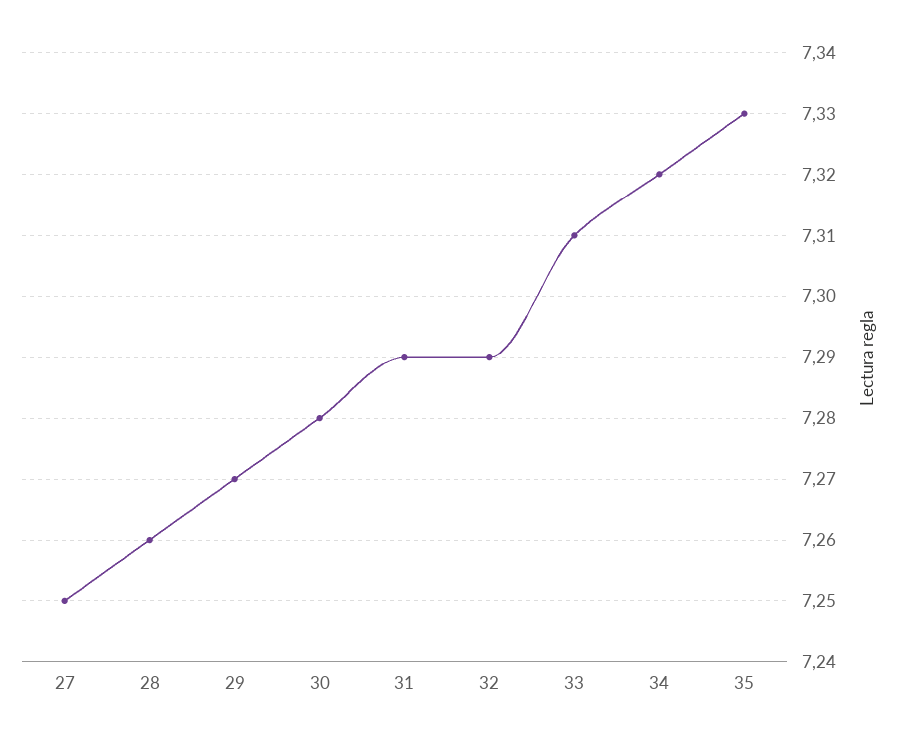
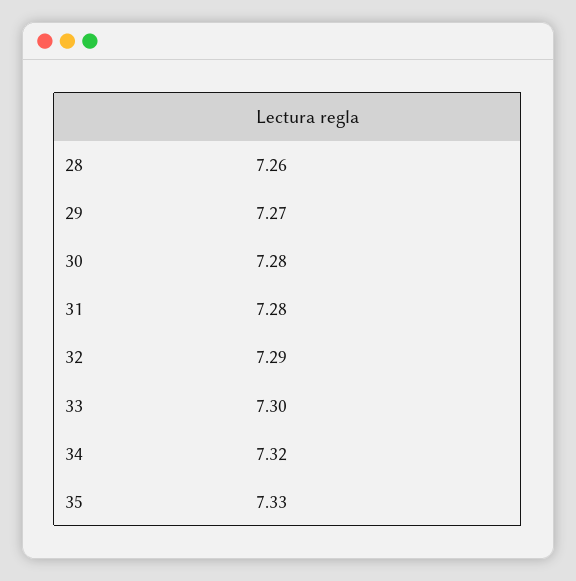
  {
-   "27": 7.25,
    "28": 7.26,
    "29": 7.27,
    "30": 7.28,
-   "31": 7.29,
+   "31": 7.28,
    "32": 7.29,
-   "33": 7.31,
+   "33": 7.3,
    "34": 7.32,
    "35": 7.33
  }

